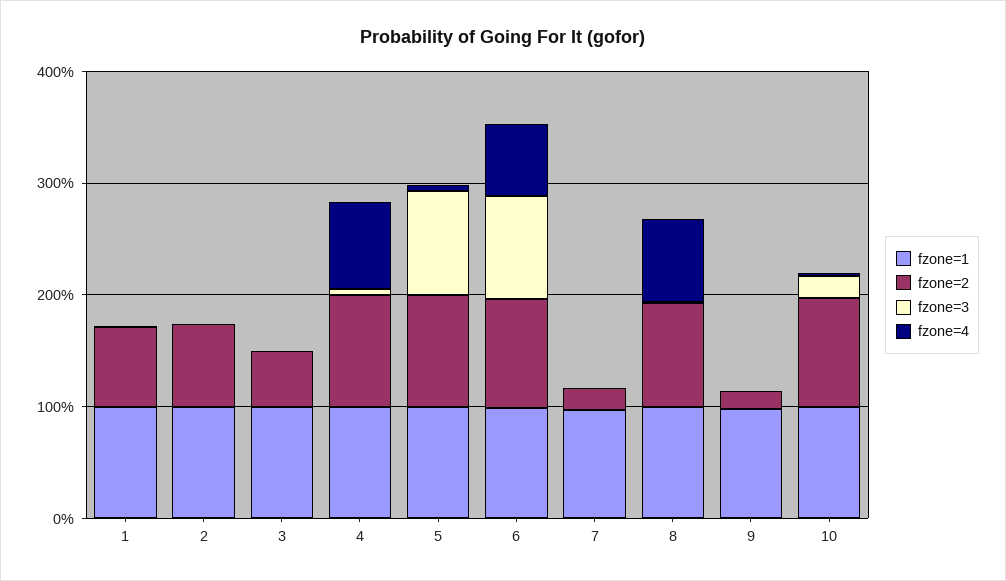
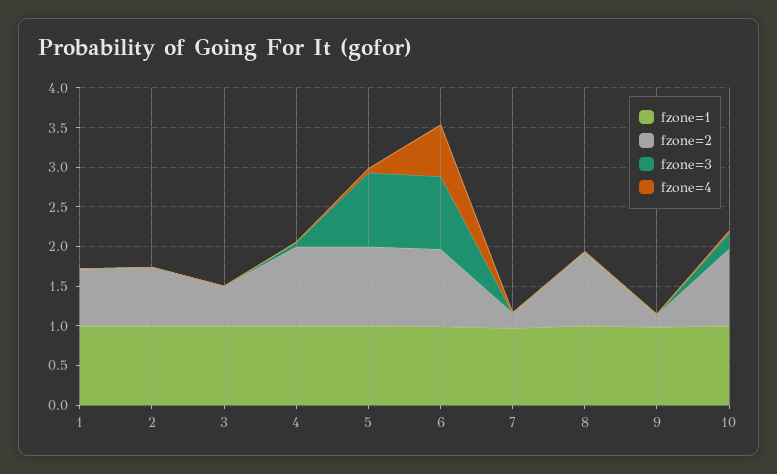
  {
    "fzone=1": {
      "1": 1,
      "2": 1,
      "3": 1,
      "4": 1,
      "5": 1,
      "6": 1,
      "7": 1,
      "8": 1,
      "9": 1,
      "10": 1
    },
    "fzone=2": {
      "1": 0.8,
      "2": 0.8,
      "3": 0.6,
      "4": 1,
      "5": 1,
      "6": 1,
      "7": 0.2,
      "8": 1,
      "9": 0.2,
      "10": 1
    },
    "fzone=3": {
      "1": 0,
      "2": 0,
      "3": 0,
      "4": 0,
      "5": 1,
      "6": 1,
      "7": 0,
      "8": 0,
      "9": 0,
      "10": 0.2
    },
    "fzone=4": {
      "1": 0,
      "2": 0,
      "3": 0,
-     "4": 0.8,
+     "4": 0,
      "5": 0,
      "6": 0.6,
      "7": 0,
-     "8": 0.8,
+     "8": 0,
      "9": 0,
      "10": 0
    }
  }

